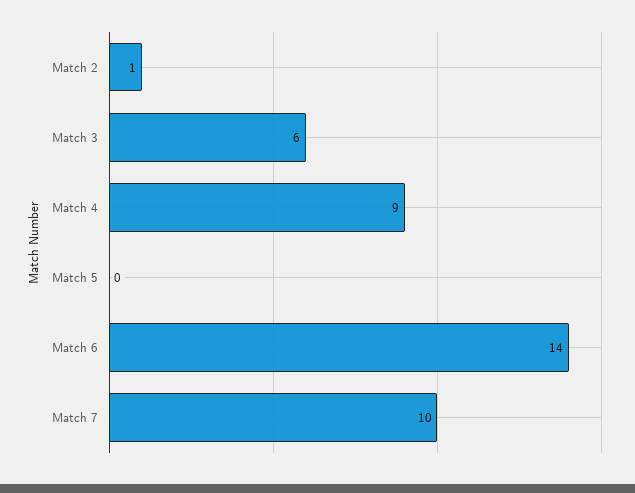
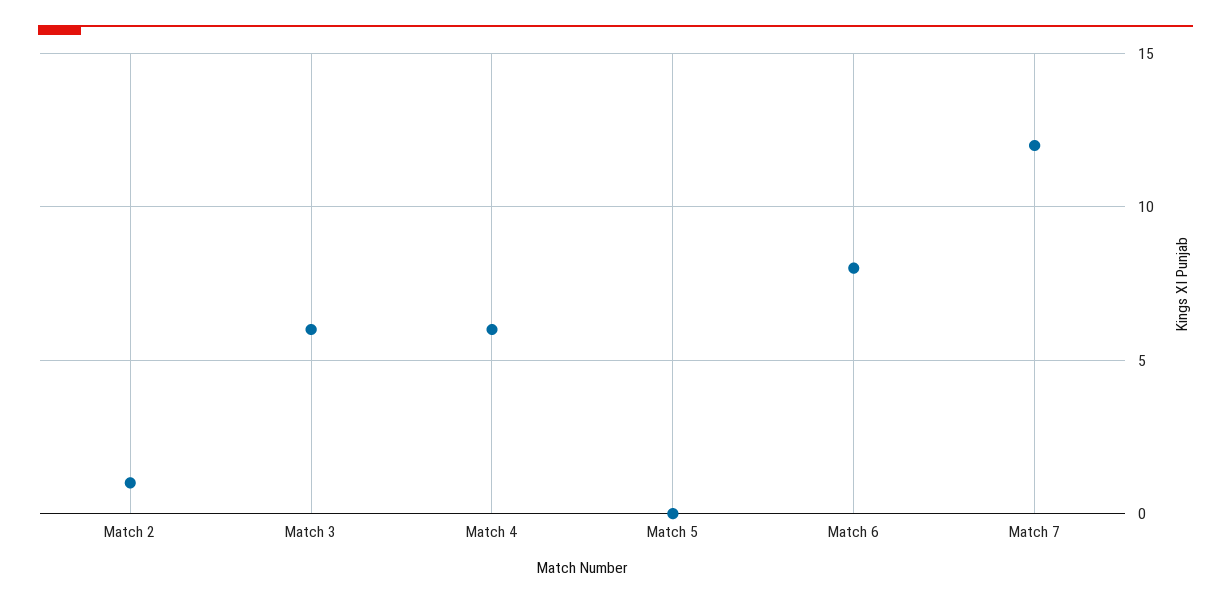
  {
    "Match 2": 1,
    "Match 3": 6,
-   "Match 4": 9,
+   "Match 4": 6,
    "Match 5": 0,
-   "Match 6": 14,
+   "Match 6": 8,
-   "Match 7": 10
+   "Match 7": 12
  }

